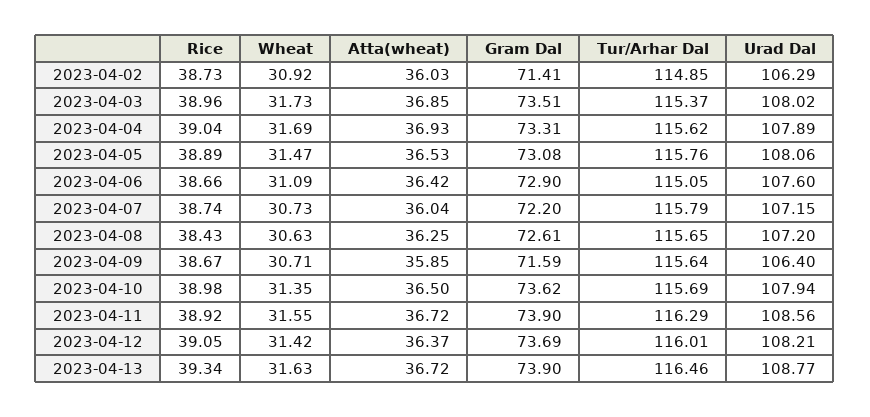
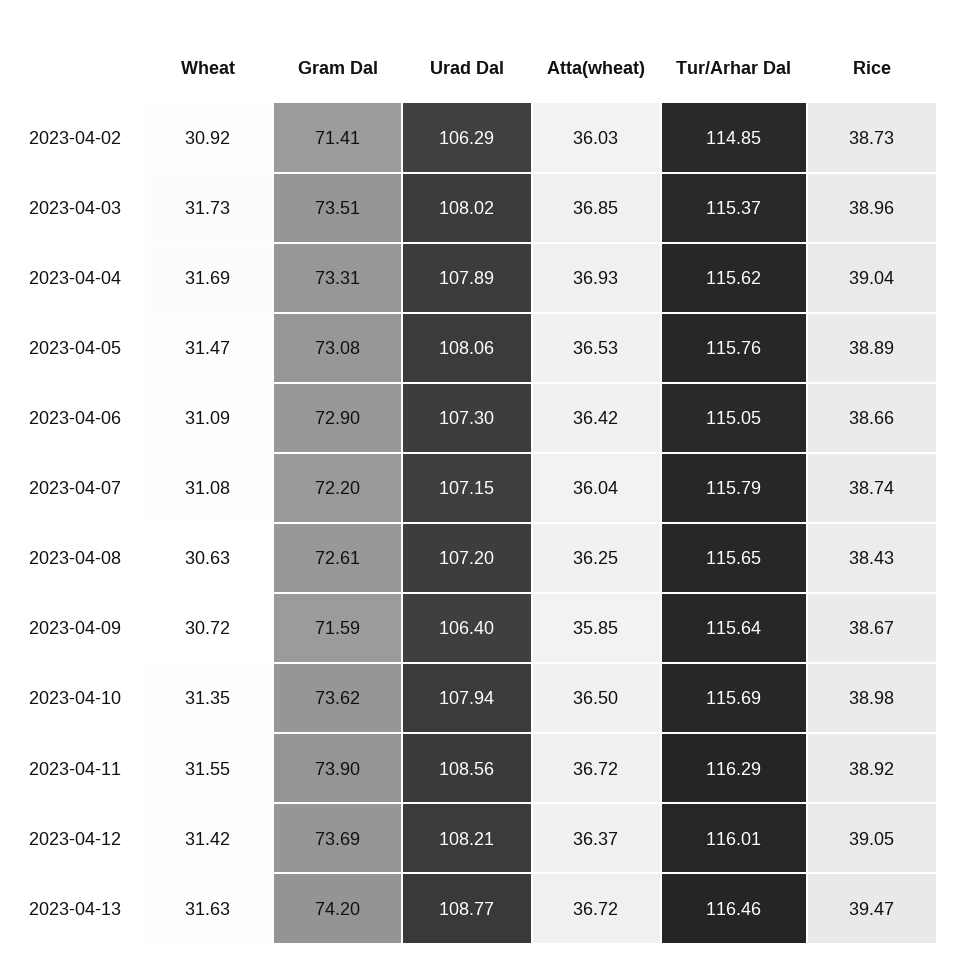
  {
    "Rice": {
      "2023-04-02": 38.73,
      "2023-04-03": 38.96,
      "2023-04-04": 39.04,
      "2023-04-05": 38.89,
      "2023-04-06": 38.66,
      "2023-04-07": 38.74,
      "2023-04-08": 38.43,
      "2023-04-09": 38.67,
      "2023-04-10": 38.98,
      "2023-04-11": 38.92,
      "2023-04-12": 39.05,
-     "2023-04-13": 39.34
+     "2023-04-13": 39.47
    },
    "Wheat": {
      "2023-04-02": 30.92,
      "2023-04-03": 31.73,
      "2023-04-04": 31.69,
      "2023-04-05": 31.47,
      "2023-04-06": 31.09,
-     "2023-04-07": 30.73,
+     "2023-04-07": 31.08,
      "2023-04-08": 30.63,
-     "2023-04-09": 30.71,
+     "2023-04-09": 30.72,
      "2023-04-10": 31.35,
      "2023-04-11": 31.55,
      "2023-04-12": 31.42,
      "2023-04-13": 31.63
    },
    "Atta(wheat)": {
      "2023-04-02": 36.03,
      "2023-04-03": 36.85,
      "2023-04-04": 36.93,
      "2023-04-05": 36.53,
      "2023-04-06": 36.42,
      "2023-04-07": 36.04,
      "2023-04-08": 36.25,
      "2023-04-09": 35.85,
      "2023-04-10": 36.5,
      "2023-04-11": 36.72,
      "2023-04-12": 36.37,
      "2023-04-13": 36.72
    },
    "Gram Dal": {
      "2023-04-02": 71.41,
      "2023-04-03": 73.51,
      "2023-04-04": 73.31,
      "2023-04-05": 73.08,
      "2023-04-06": 72.9,
      "2023-04-07": 72.2,
      "2023-04-08": 72.61,
      "2023-04-09": 71.59,
      "2023-04-10": 73.62,
      "2023-04-11": 73.9,
      "2023-04-12": 73.69,
-     "2023-04-13": 73.9
+     "2023-04-13": 74.2
    },
    "Tur/Arhar Dal": {
      "2023-04-02": 114.85,
      "2023-04-03": 115.37,
      "2023-04-04": 115.62,
      "2023-04-05": 115.76,
      "2023-04-06": 115.05,
      "2023-04-07": 115.79,
      "2023-04-08": 115.65,
      "2023-04-09": 115.64,
      "2023-04-10": 115.69,
      "2023-04-11": 116.29,
      "2023-04-12": 116.01,
      "2023-04-13": 116.46
    },
    "Urad Dal": {
      "2023-04-02": 106.29,
      "2023-04-03": 108.02,
      "2023-04-04": 107.89,
      "2023-04-05": 108.06,
-     "2023-04-06": 107.6,
+     "2023-04-06": 107.3,
      "2023-04-07": 107.15,
      "2023-04-08": 107.2,
      "2023-04-09": 106.4,
      "2023-04-10": 107.94,
      "2023-04-11": 108.56,
      "2023-04-12": 108.21,
      "2023-04-13": 108.77
    }
  }

